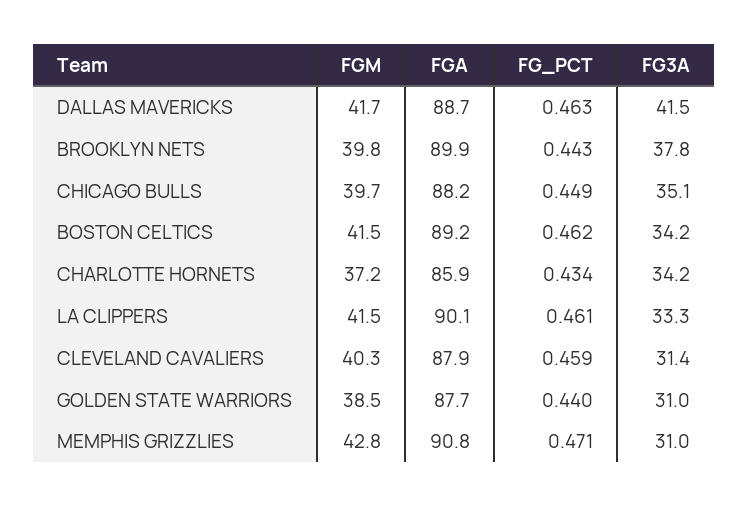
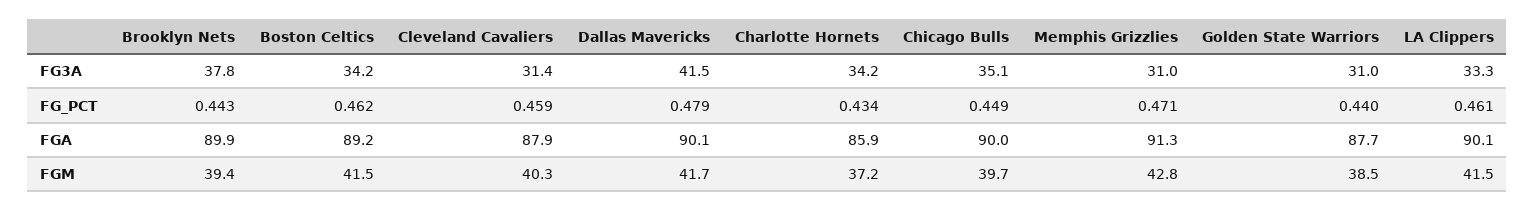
  {
    "FGM": {
      "DALLAS MAVERICKS": 41.7,
-     "BROOKLYN NETS": 39.8,
+     "BROOKLYN NETS": 39.4,
      "CHICAGO BULLS": 39.7,
      "BOSTON CELTICS": 41.5,
      "CHARLOTTE HORNETS": 37.2,
      "LA CLIPPERS": 41.5,
      "CLEVELAND CAVALIERS": 40.3,
      "GOLDEN STATE WARRIORS": 38.5,
      "MEMPHIS GRIZZLIES": 42.8
    },
    "FGA": {
-     "DALLAS MAVERICKS": 88.7,
+     "DALLAS MAVERICKS": 90.1,
      "BROOKLYN NETS": 89.9,
-     "CHICAGO BULLS": 88.2,
+     "CHICAGO BULLS": 90,
      "BOSTON CELTICS": 89.2,
      "CHARLOTTE HORNETS": 85.9,
      "LA CLIPPERS": 90.1,
      "CLEVELAND CAVALIERS": 87.9,
      "GOLDEN STATE WARRIORS": 87.7,
-     "MEMPHIS GRIZZLIES": 90.8
+     "MEMPHIS GRIZZLIES": 91.3
    },
    "FG_PCT": {
-     "DALLAS MAVERICKS": 0.463,
+     "DALLAS MAVERICKS": 0.479,
      "BROOKLYN NETS": 0.443,
      "CHICAGO BULLS": 0.449,
      "BOSTON CELTICS": 0.462,
      "CHARLOTTE HORNETS": 0.434,
      "LA CLIPPERS": 0.461,
      "CLEVELAND CAVALIERS": 0.459,
      "GOLDEN STATE WARRIORS": 0.44,
      "MEMPHIS GRIZZLIES": 0.471
    },
    "FG3A": {
      "DALLAS MAVERICKS": 41.5,
      "BROOKLYN NETS": 37.8,
      "CHICAGO BULLS": 35.1,
      "BOSTON CELTICS": 34.2,
      "CHARLOTTE HORNETS": 34.2,
      "LA CLIPPERS": 33.3,
      "CLEVELAND CAVALIERS": 31.4,
      "GOLDEN STATE WARRIORS": 31,
      "MEMPHIS GRIZZLIES": 31
    }
  }

